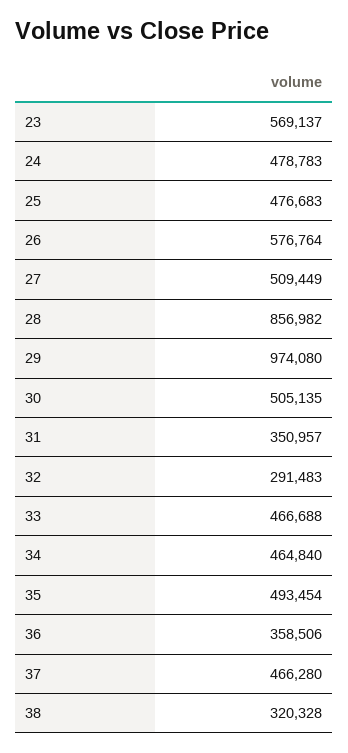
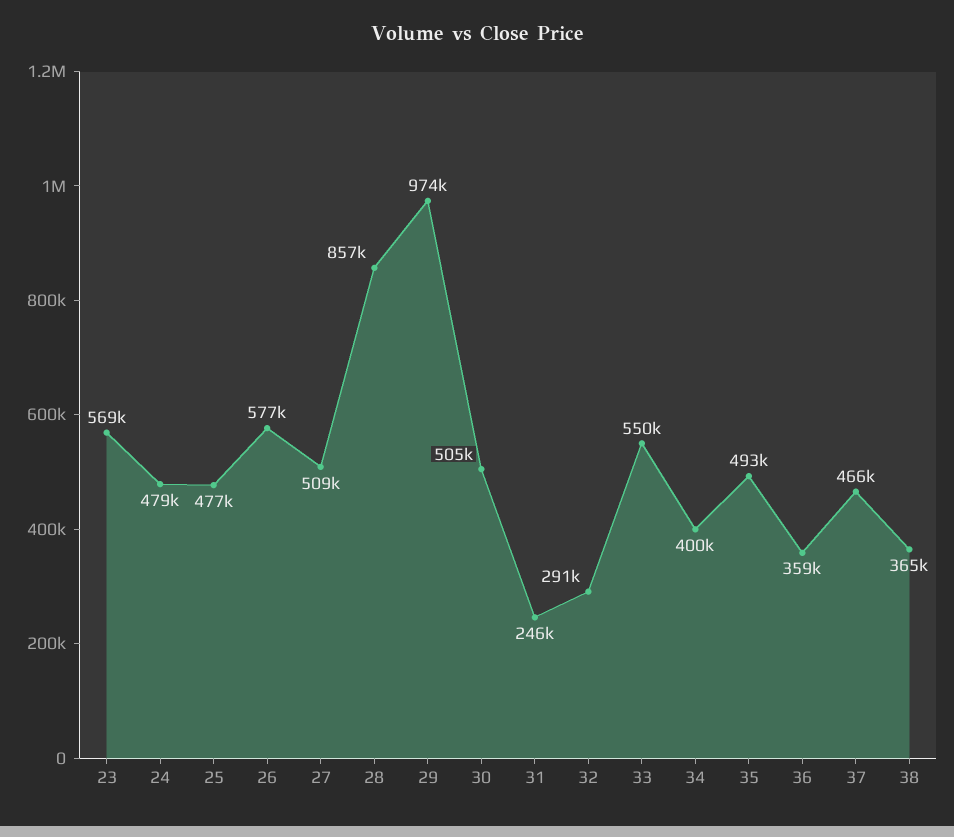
  {
    "23": 569137,
    "24": 478783,
    "25": 476683,
    "26": 576764,
    "27": 509449,
    "28": 856982,
    "29": 974080,
    "30": 505135,
-   "31": 350957,
+   "31": 246000,
    "32": 291483,
-   "33": 466688,
+   "33": 550000,
-   "34": 464840,
+   "34": 400000,
    "35": 493454,
    "36": 358506,
    "37": 466280,
-   "38": 320328
+   "38": 365000
  }

